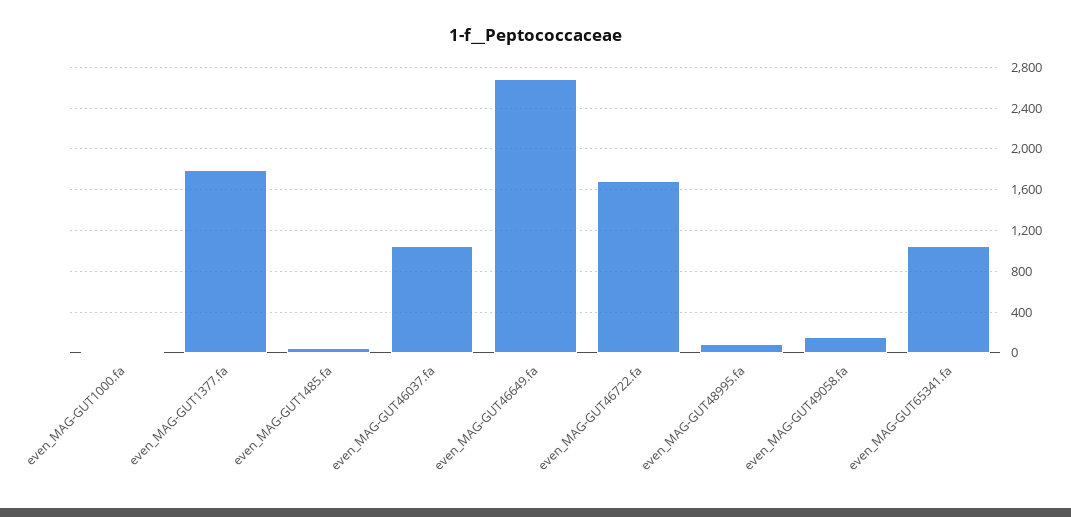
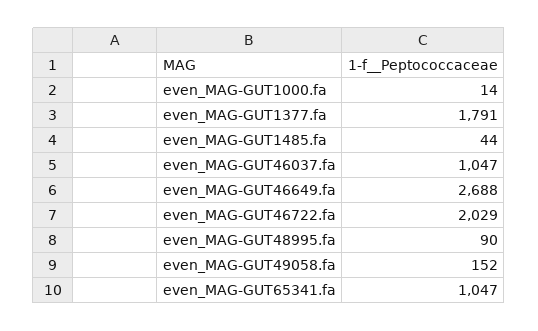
  {
    "even_MAG-GUT1000.fa": 14,
    "even_MAG-GUT1377.fa": 1791,
    "even_MAG-GUT1485.fa": 44,
    "even_MAG-GUT46037.fa": 1047,
    "even_MAG-GUT46649.fa": 2688,
-   "even_MAG-GUT46722.fa": 1700,
+   "even_MAG-GUT46722.fa": 2029,
    "even_MAG-GUT48995.fa": 90,
    "even_MAG-GUT49058.fa": 152,
    "even_MAG-GUT65341.fa": 1047
  }

